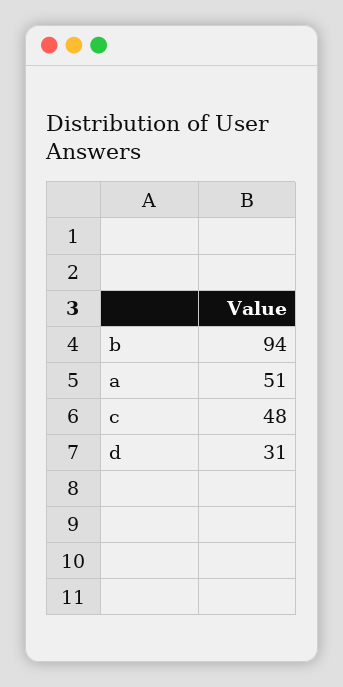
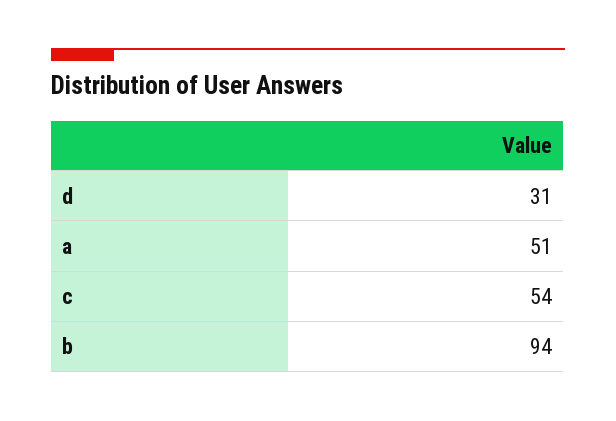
  {
    "b": 94,
    "a": 51,
-   "c": 48,
+   "c": 54,
    "d": 31
  }

